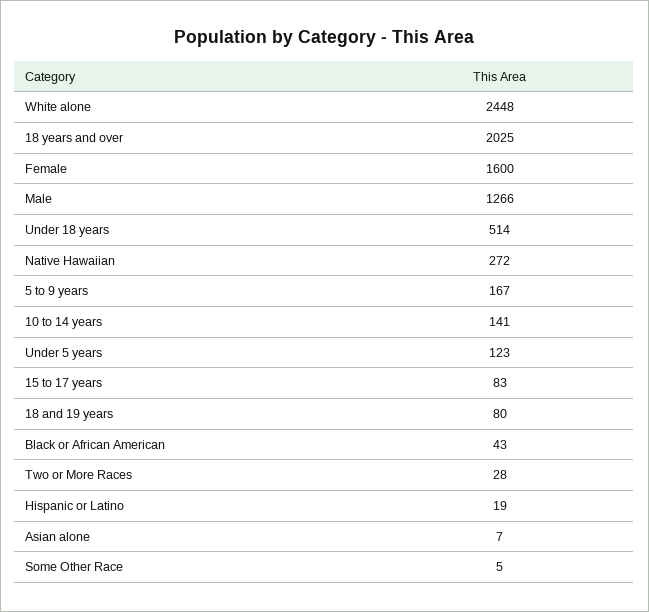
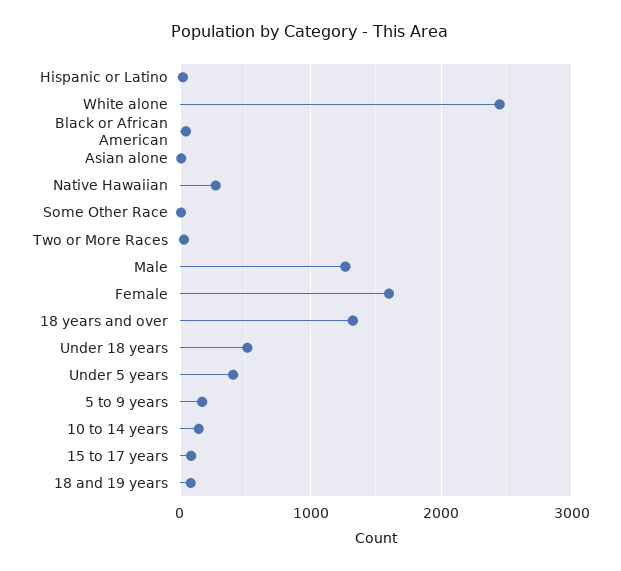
  {
    "White alone": 2448,
-   "18 years and over": 2025,
+   "18 years and over": 1300,
    "Female": 1600,
    "Male": 1266,
    "Under 18 years": 514,
    "Native Hawaiian": 272,
    "5 to 9 years": 167,
    "10 to 14 years": 141,
-   "Under 5 years": 123,
+   "Under 5 years": 400,
    "15 to 17 years": 83,
    "18 and 19 years": 80,
    "Black or African American": 43,
    "Two or More Races": 28,
    "Hispanic or Latino": 19,
    "Asian alone": 7,
    "Some Other Race": 5
  }

